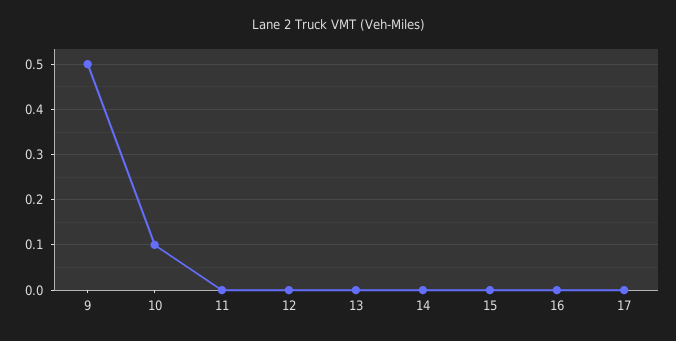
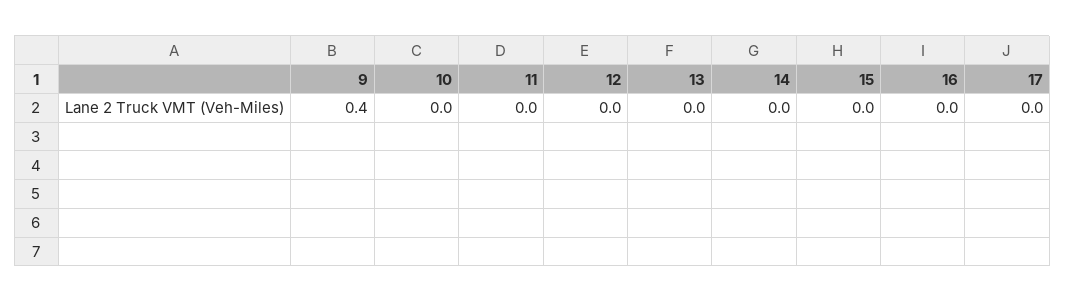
  {
-   "9": 0.5,
+   "9": 0.4,
-   "10": 0.1,
+   "10": 0,
    "11": 0,
    "12": 0,
    "13": 0,
    "14": 0,
    "15": 0,
    "16": 0,
    "17": 0
  }

